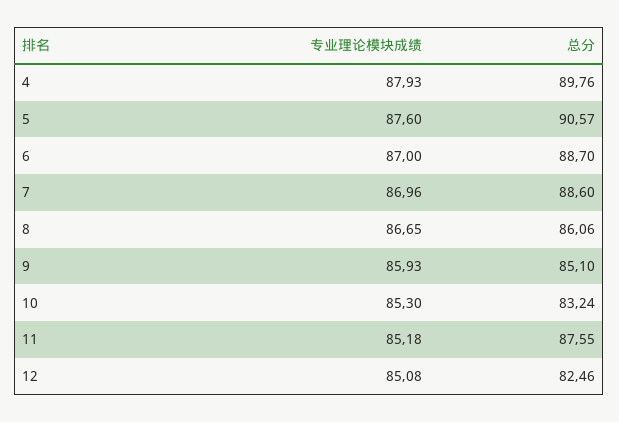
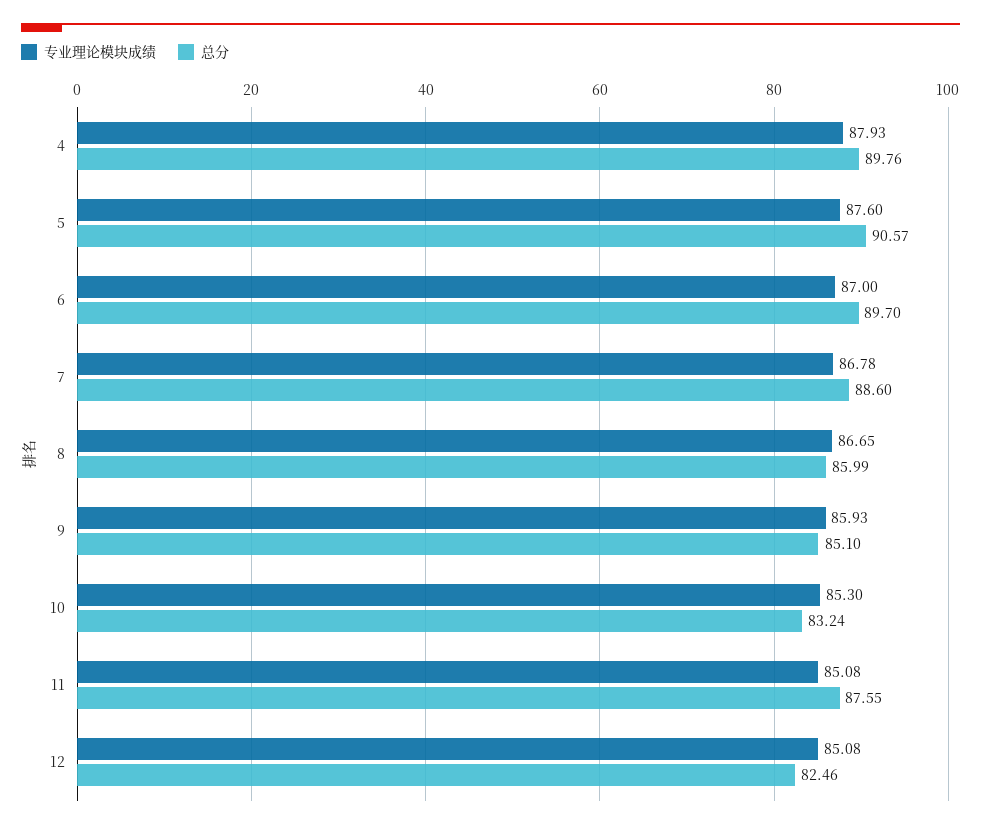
  {
    "专业理论模块成绩": {
      "4": 87.93,
      "5": 87.6,
      "6": 87,
-     "7": 86.96,
+     "7": 86.78,
      "8": 86.65,
      "9": 85.93,
      "10": 85.3,
-     "11": 85.18,
+     "11": 85.08,
      "12": 85.08
    },
    "总分": {
      "4": 89.76,
      "5": 90.57,
-     "6": 88.7,
+     "6": 89.7,
      "7": 88.6,
-     "8": 86.06,
+     "8": 85.99,
      "9": 85.1,
      "10": 83.24,
      "11": 87.55,
      "12": 82.46
    }
  }

